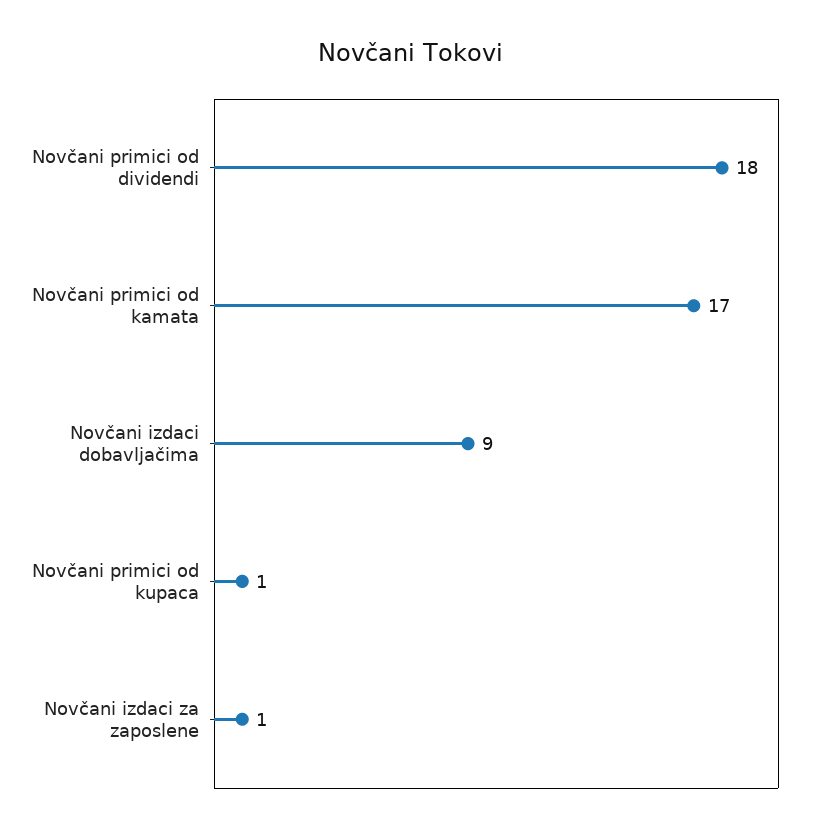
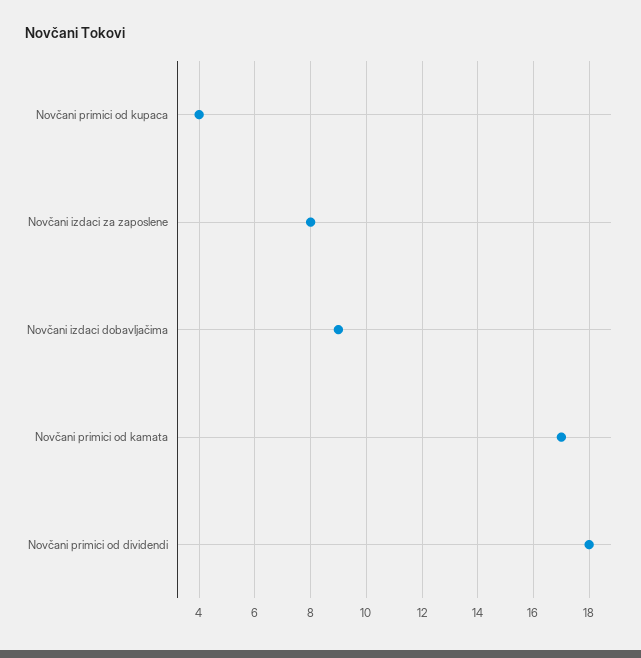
  {
    "Novčani primici od dividendi": 18,
    "Novčani primici od kamata": 17,
    "Novčani izdaci dobavljačima": 9,
-   "Novčani primici od kupaca": 1,
+   "Novčani primici od kupaca": 4,
-   "Novčani izdaci za zaposlene": 1
+   "Novčani izdaci za zaposlene": 8
  }

